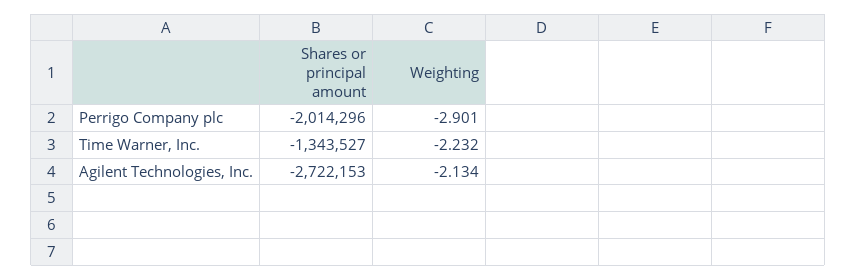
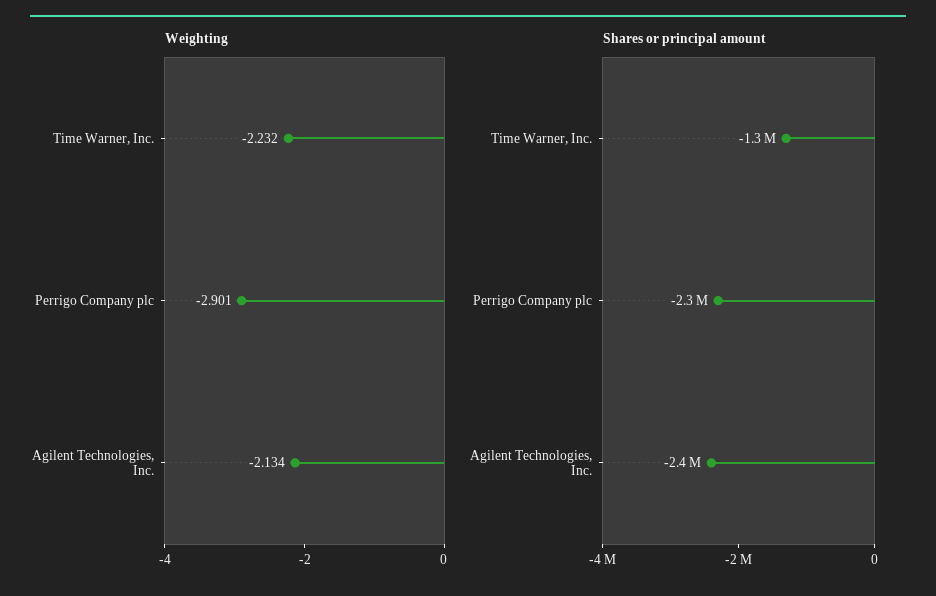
  {
    "Shares or principal amount": {
-     "Perrigo Company plc": -2014296,
+     "Perrigo Company plc": -2300000,
      "Time Warner, Inc.": -1343527,
-     "Agilent Technologies, Inc.": -2722153
+     "Agilent Technologies, Inc.": -2400000
    },
    "Weighting": {
      "Perrigo Company plc": -2.901,
      "Time Warner, Inc.": -2.232,
      "Agilent Technologies, Inc.": -2.134
    }
  }

